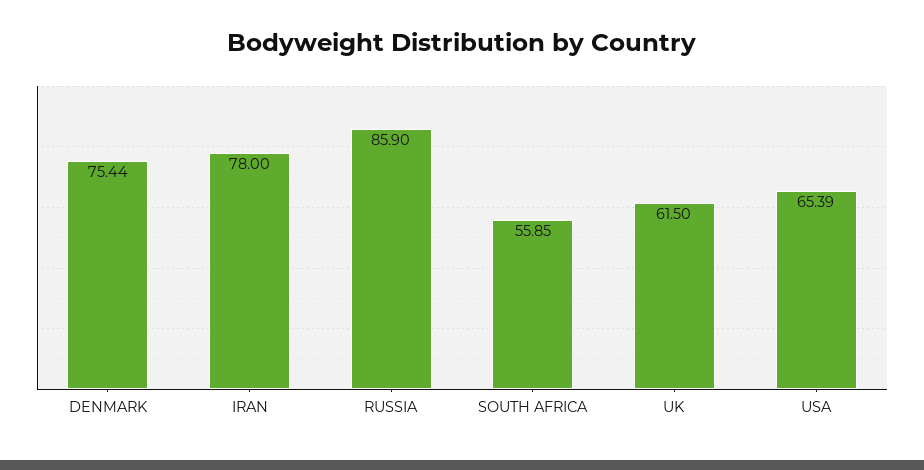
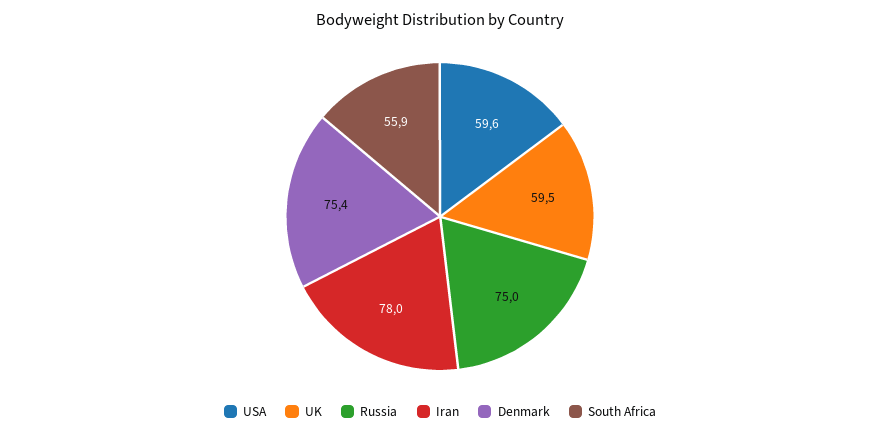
  {
    "DENMARK": 75.44,
    "IRAN": 78,
-   "RUSSIA": 85.9,
+   "RUSSIA": 75,
    "SOUTH AFRICA": 55.85,
-   "UK": 61.5,
+   "UK": 59.5,
-   "USA": 65.39
+   "USA": 59.6
  }

